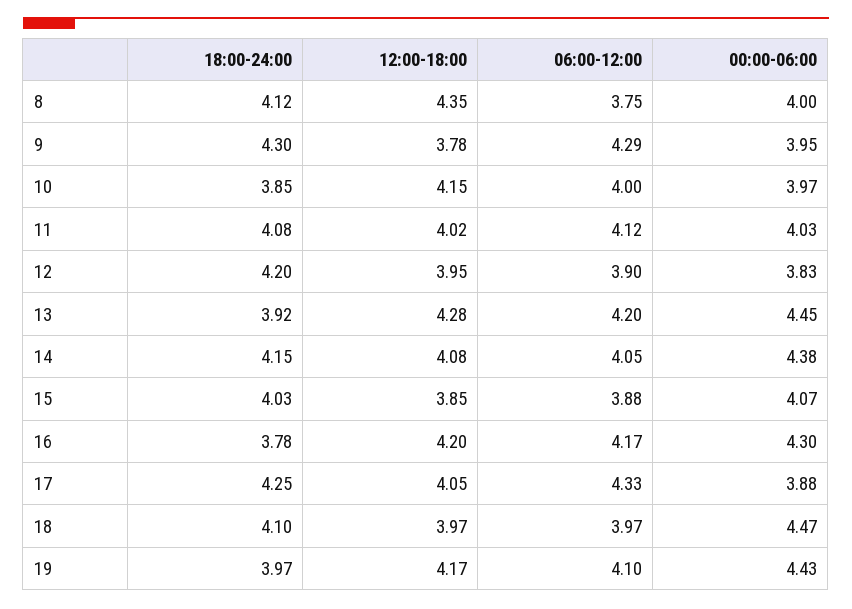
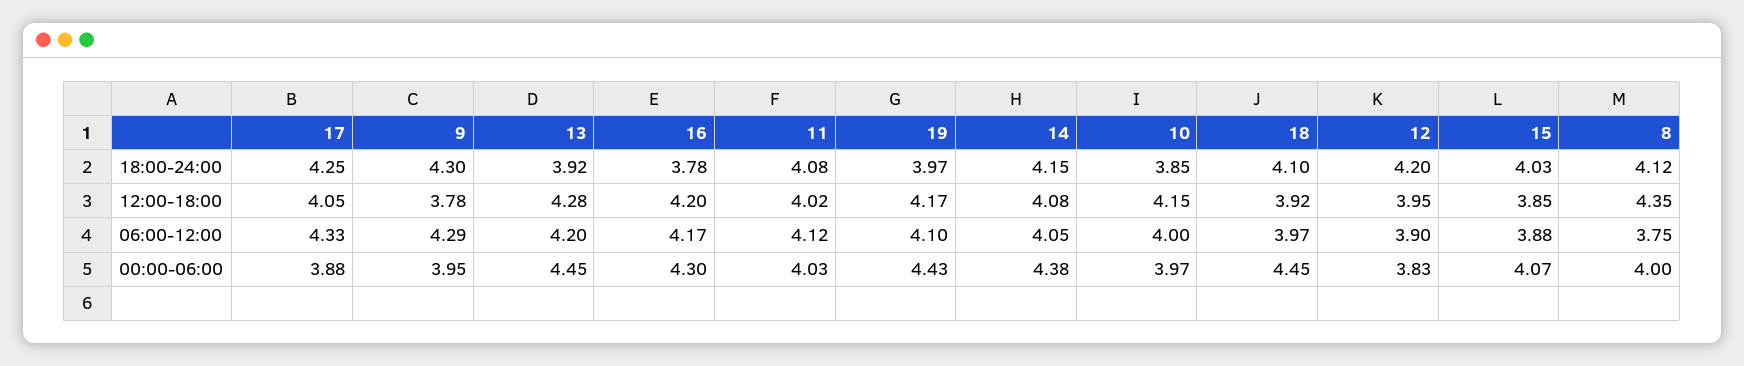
  {
    "18:00-24:00": {
      "8": 4.12,
      "9": 4.3,
      "10": 3.85,
      "11": 4.08,
      "12": 4.2,
      "13": 3.92,
      "14": 4.15,
      "15": 4.03,
      "16": 3.78,
      "17": 4.25,
      "18": 4.1,
      "19": 3.97
    },
    "12:00-18:00": {
      "8": 4.35,
      "9": 3.78,
      "10": 4.15,
      "11": 4.02,
      "12": 3.95,
      "13": 4.28,
      "14": 4.08,
      "15": 3.85,
      "16": 4.2,
      "17": 4.05,
-     "18": 3.97,
+     "18": 3.92,
      "19": 4.17
    },
    "06:00-12:00": {
      "8": 3.75,
      "9": 4.29,
      "10": 4,
      "11": 4.12,
      "12": 3.9,
      "13": 4.2,
      "14": 4.05,
      "15": 3.88,
      "16": 4.17,
      "17": 4.33,
      "18": 3.97,
      "19": 4.1
    },
    "00:00-06:00": {
      "8": 4,
      "9": 3.95,
      "10": 3.97,
      "11": 4.03,
      "12": 3.83,
      "13": 4.45,
      "14": 4.38,
      "15": 4.07,
      "16": 4.3,
      "17": 3.88,
-     "18": 4.47,
+     "18": 4.45,
      "19": 4.43
    }
  }

